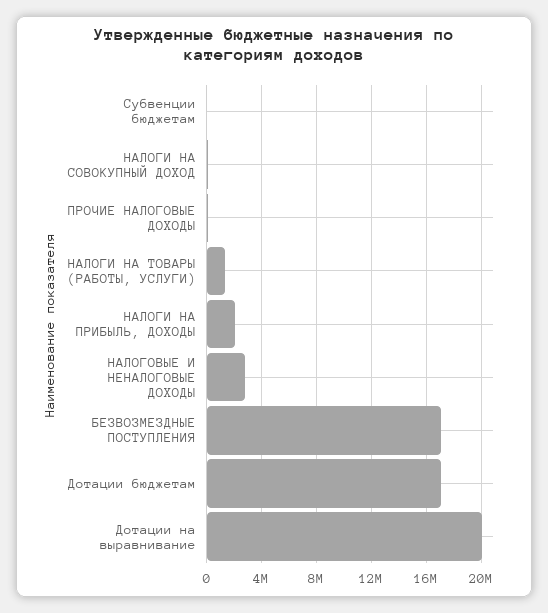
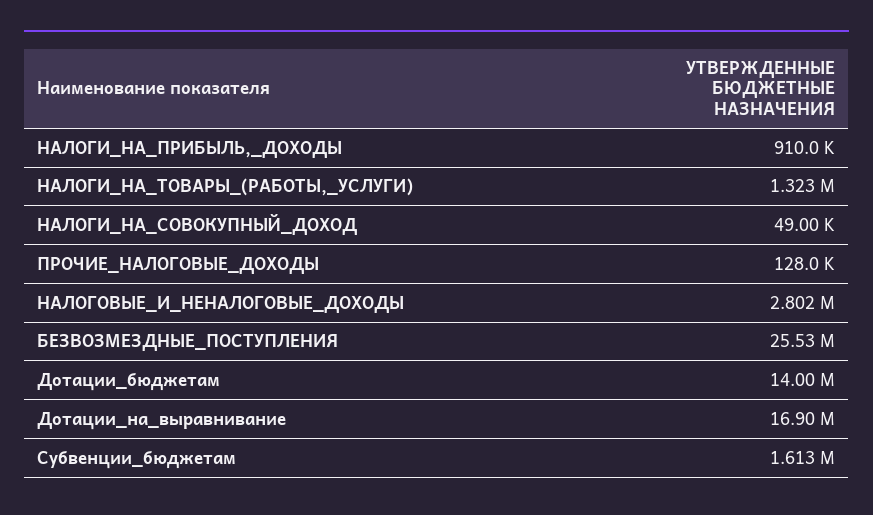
  {
-   "Субвенции бюджетам": 0,
+   "Субвенции бюджетам": 1613000,
    "НАЛОГИ НА СОВОКУПНЫЙ ДОХОД": 49000,
    "ПРОЧИЕ НАЛОГОВЫЕ ДОХОДЫ": 128000,
    "НАЛОГИ НА ТОВАРЫ (РАБОТЫ, УСЛУГИ)": 1323000,
-   "НАЛОГИ НА ПРИБЫЛЬ, ДОХОДЫ": 2000000,
+   "НАЛОГИ НА ПРИБЫЛЬ, ДОХОДЫ": 910000,
    "НАЛОГОВЫЕ И НЕНАЛОГОВЫЕ ДОХОДЫ": 2802000,
-   "БЕЗВОЗМЕЗДНЫЕ ПОСТУПЛЕНИЯ": 17000000,
+   "БЕЗВОЗМЕЗДНЫЕ ПОСТУПЛЕНИЯ": 25530000,
-   "Дотации бюджетам": 17000000,
+   "Дотации бюджетам": 14000000,
-   "Дотации на выравнивание": 20000000
+   "Дотации на выравнивание": 16900000
  }

